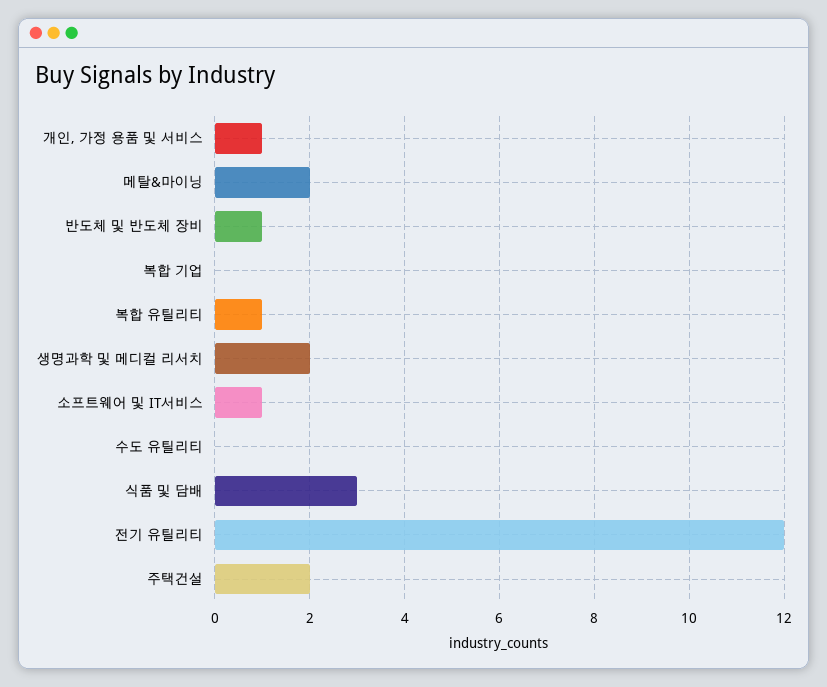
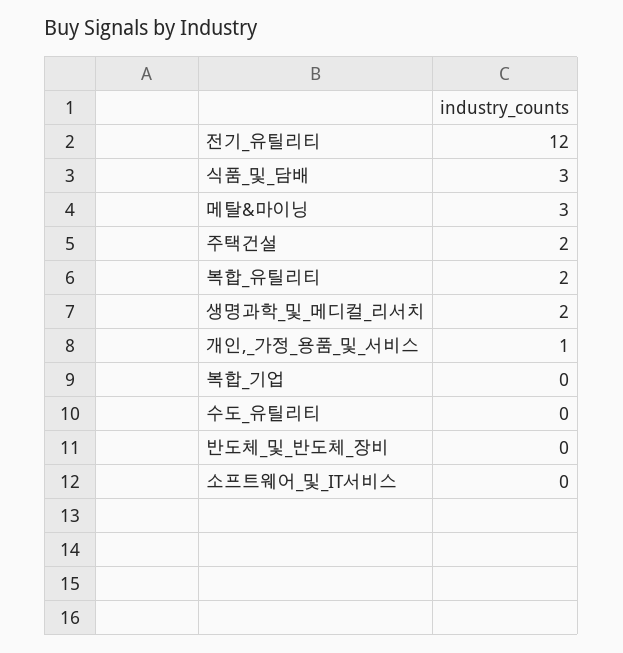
  {
    "개인, 가정 용품 및 서비스": 1,
-   "메탈&마이닝": 2,
+   "메탈&마이닝": 3,
-   "반도체 및 반도체 장비": 1,
+   "반도체 및 반도체 장비": 0,
    "복합 기업": 0,
-   "복합 유틸리티": 1,
+   "복합 유틸리티": 2,
    "생명과학 및 메디컬 리서치": 2,
-   "소프트웨어 및 IT서비스": 1,
+   "소프트웨어 및 IT서비스": 0,
    "수도 유틸리티": 0,
    "식품 및 담배": 3,
    "전기 유틸리티": 12,
    "주택건설": 2
  }

